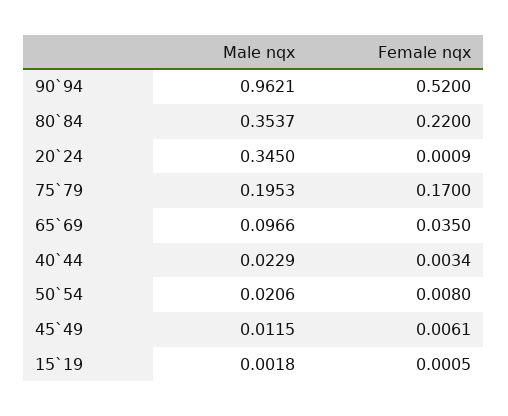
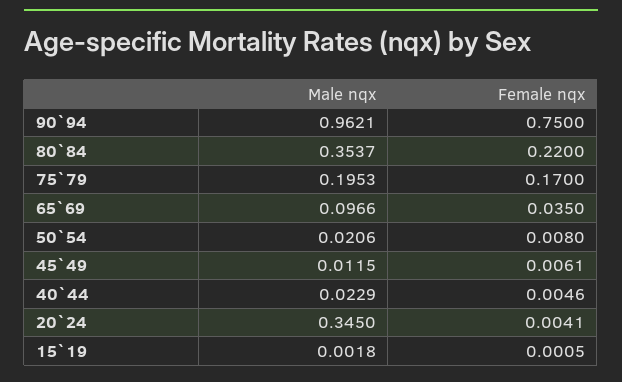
  {
    "Male nqx": {
      "90`94": 0.9621,
      "80`84": 0.3537,
      "20`24": 0.345,
      "75`79": 0.1953,
      "65`69": 0.0966,
      "40`44": 0.0229,
      "50`54": 0.0206,
      "45`49": 0.0115,
      "15`19": 0.0018
    },
    "Female nqx": {
-     "90`94": 0.52,
+     "90`94": 0.75,
      "80`84": 0.22,
-     "20`24": 0.0009,
+     "20`24": 0.0041,
      "75`79": 0.17,
      "65`69": 0.035,
-     "40`44": 0.0034,
+     "40`44": 0.0046,
      "50`54": 0.008,
      "45`49": 0.0061,
      "15`19": 0.0005
    }
  }

